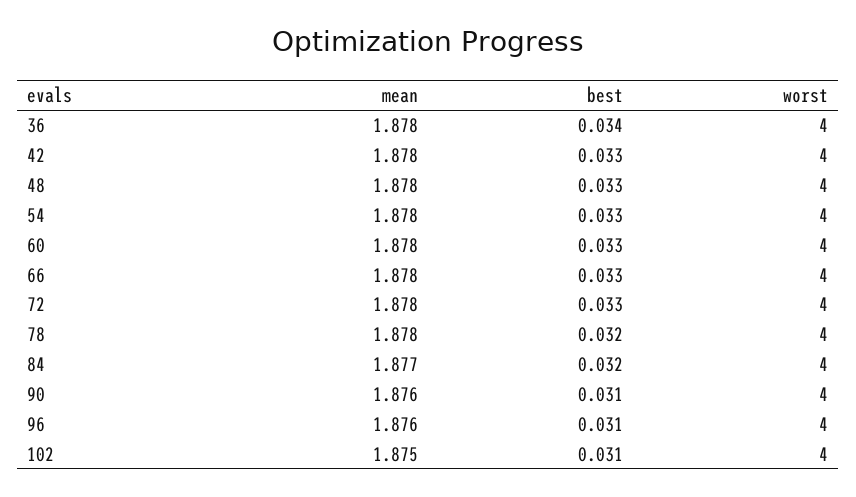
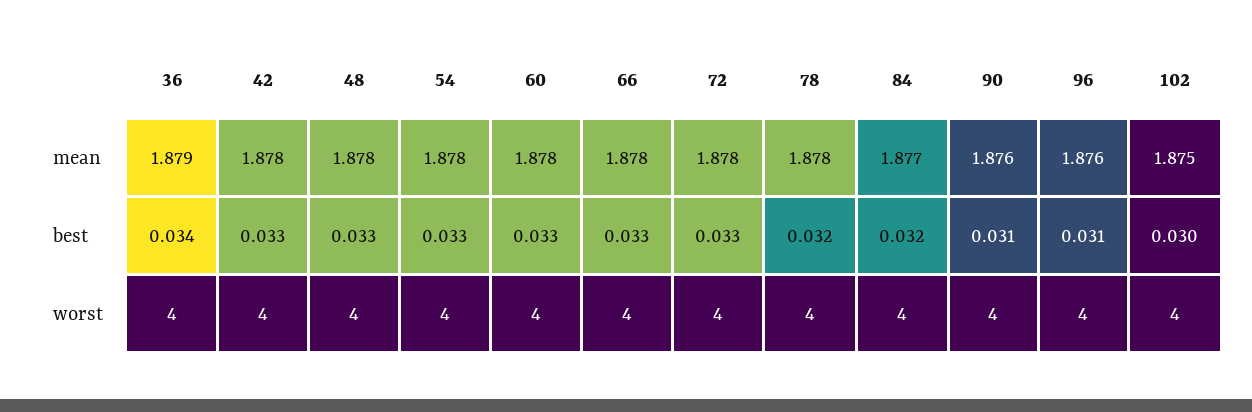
  {
    "mean": {
-     "36": 1.878,
+     "36": 1.879,
      "42": 1.878,
      "48": 1.878,
      "54": 1.878,
      "60": 1.878,
      "66": 1.878,
      "72": 1.878,
      "78": 1.878,
      "84": 1.877,
      "90": 1.876,
      "96": 1.876,
      "102": 1.875
    },
    "best": {
      "36": 0.034,
      "42": 0.033,
      "48": 0.033,
      "54": 0.033,
      "60": 0.033,
      "66": 0.033,
      "72": 0.033,
      "78": 0.032,
      "84": 0.032,
      "90": 0.031,
      "96": 0.031,
-     "102": 0.031
+     "102": 0.03
    },
    "worst": {
      "36": 4,
      "42": 4,
      "48": 4,
      "54": 4,
      "60": 4,
      "66": 4,
      "72": 4,
      "78": 4,
      "84": 4,
      "90": 4,
      "96": 4,
      "102": 4
    }
  }

